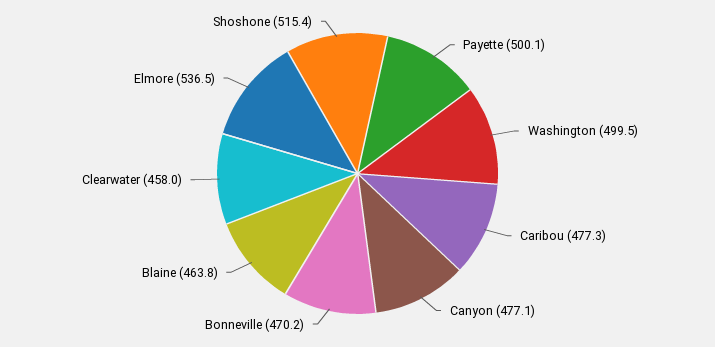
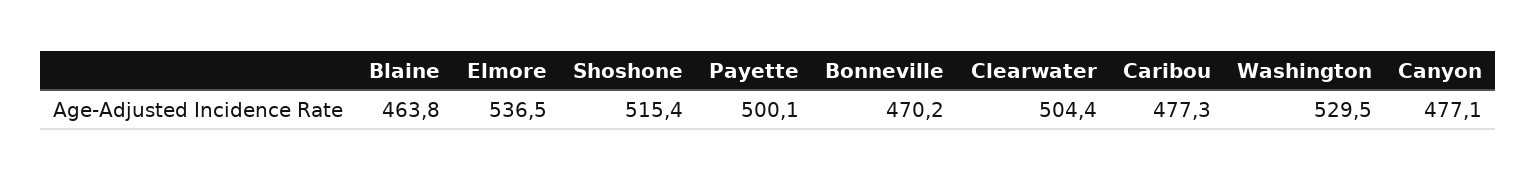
  {
    "Payette": 500.1,
-   "Washington": 499.5,
+   "Washington": 529.5,
    "Caribou": 477.3,
    "Canyon": 477.1,
    "Bonneville": 470.2,
    "Blaine": 463.8,
-   "Clearwater": 458,
+   "Clearwater": 504.4,
    "Elmore": 536.5,
    "Shoshone": 515.4
  }

